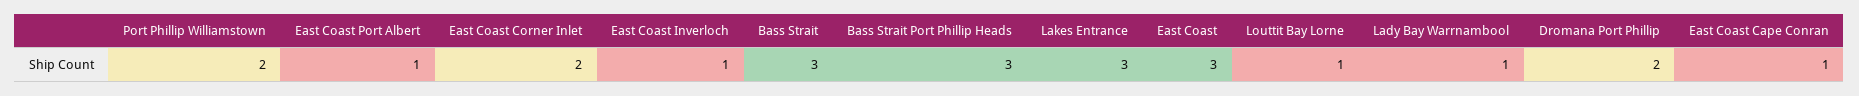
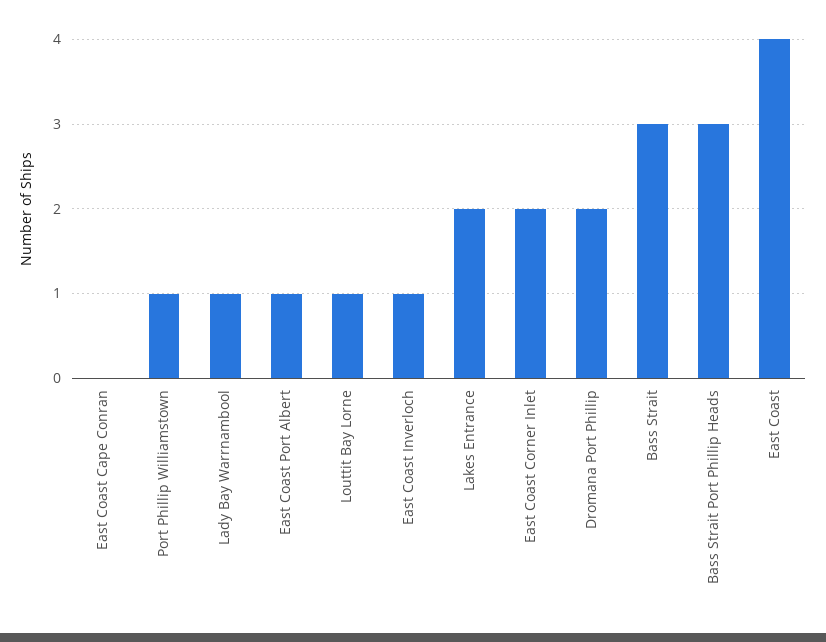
  {
-   "Port Phillip Williamstown": 2,
+   "Port Phillip Williamstown": 1,
    "East Coast Port Albert": 1,
    "East Coast Corner Inlet": 2,
    "East Coast Inverloch": 1,
    "Bass Strait": 3,
    "Bass Strait Port Phillip Heads": 3,
-   "Lakes Entrance": 3,
+   "Lakes Entrance": 2,
-   "East Coast": 3,
+   "East Coast": 4,
    "Louttit Bay Lorne": 1,
    "Lady Bay Warrnambool": 1,
    "Dromana Port Phillip": 2,
-   "East Coast Cape Conran": 1
+   "East Coast Cape Conran": 0
  }

